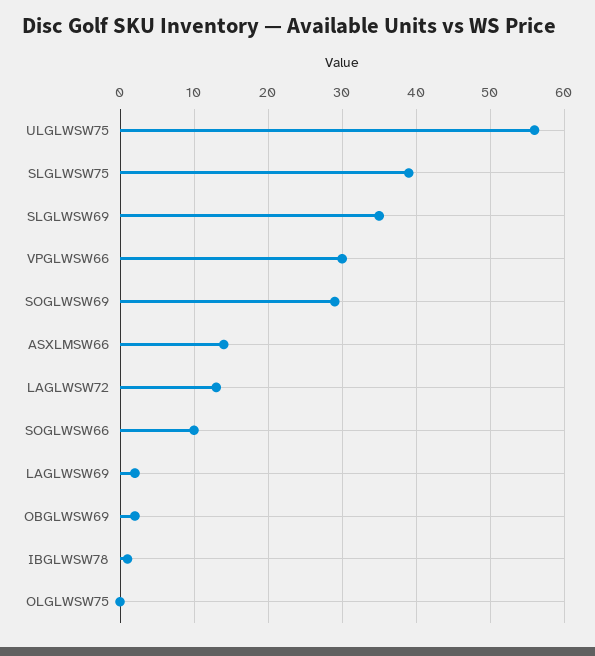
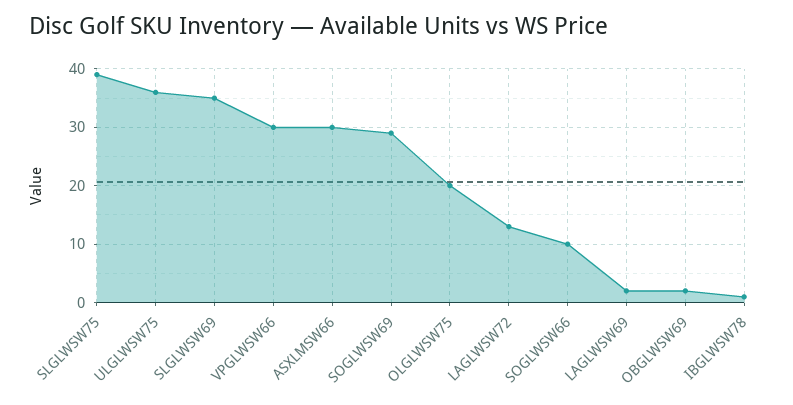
  {
-   "ULGLWSW75": 56,
+   "ULGLWSW75": 35,
    "SLGLWSW75": 39,
    "SLGLWSW69": 35,
    "VPGLWSW66": 30,
    "SOGLWSW69": 29,
-   "ASXLMSW66": 14,
+   "ASXLMSW66": 30,
    "LAGLWSW72": 13,
    "SOGLWSW66": 10,
    "LAGLWSW69": 2,
    "OBGLWSW69": 2,
    "IBGLWSW78": 1,
-   "OLGLWSW75": 0
+   "OLGLWSW75": 20
  }

